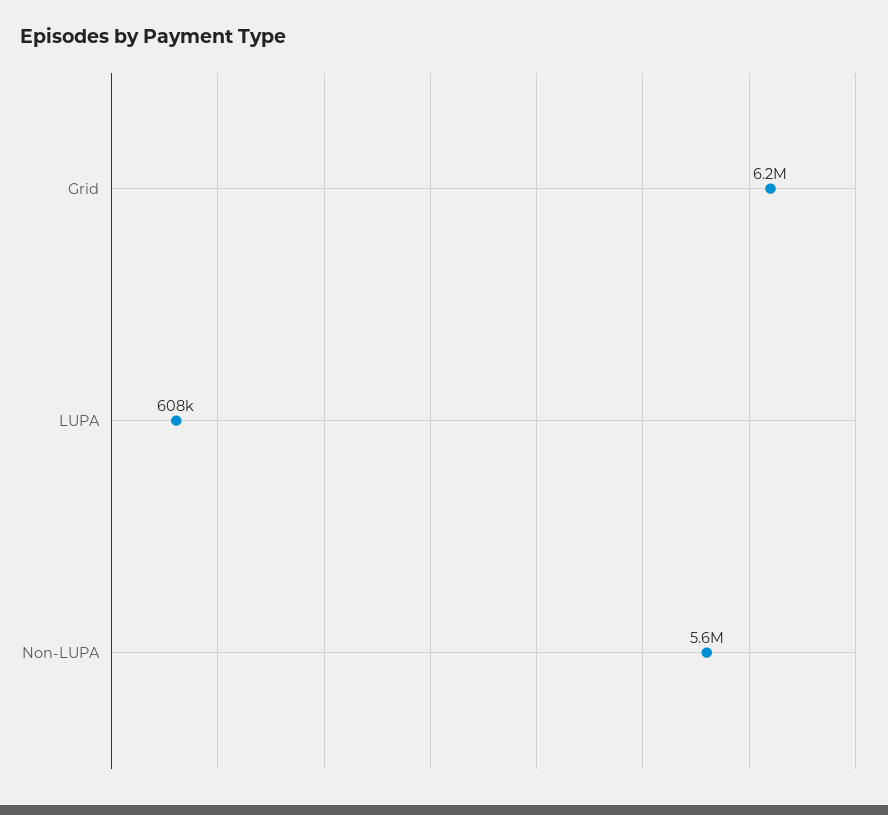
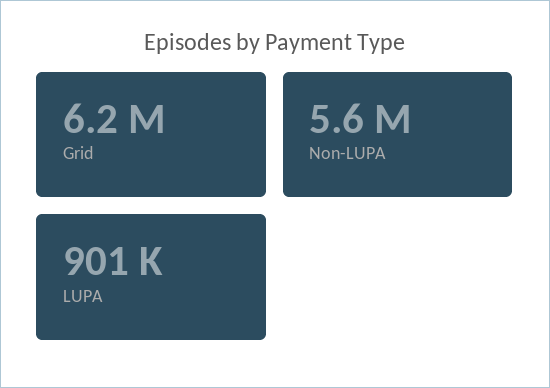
  {
    "Grid": 6200000,
-   "LUPA": 608000,
+   "LUPA": 901000,
    "Non-LUPA": 5600000
  }

